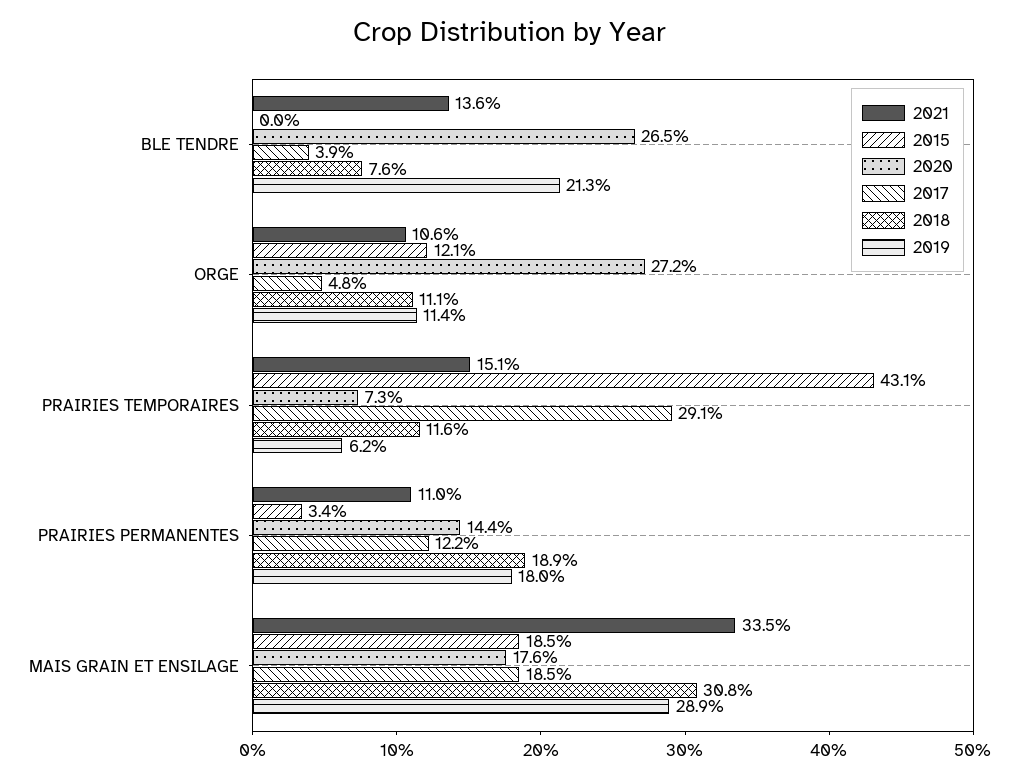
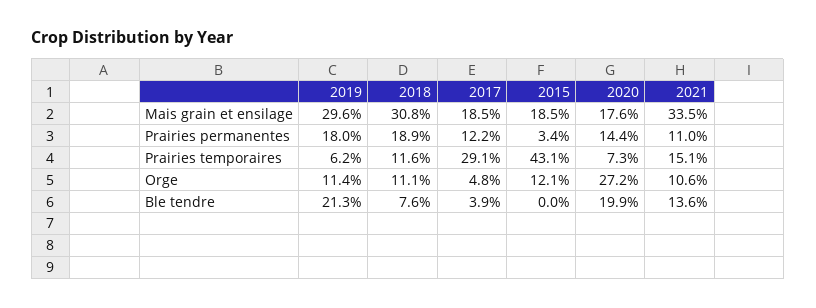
  {
    "2021": {
      "BLE TENDRE": 13.6,
      "ORGE": 10.6,
      "PRAIRIES TEMPORAIRES": 15.1,
      "PRAIRIES PERMANENTES": 11,
      "MAIS GRAIN ET ENSILAGE": 33.5
    },
    "2015": {
      "BLE TENDRE": 0,
      "ORGE": 12.1,
      "PRAIRIES TEMPORAIRES": 43.1,
      "PRAIRIES PERMANENTES": 3.4,
      "MAIS GRAIN ET ENSILAGE": 18.5
    },
    "2020": {
-     "BLE TENDRE": 26.5,
+     "BLE TENDRE": 19.9,
      "ORGE": 27.2,
      "PRAIRIES TEMPORAIRES": 7.3,
      "PRAIRIES PERMANENTES": 14.4,
      "MAIS GRAIN ET ENSILAGE": 17.6
    },
    "2017": {
      "BLE TENDRE": 3.9,
      "ORGE": 4.8,
      "PRAIRIES TEMPORAIRES": 29.1,
      "PRAIRIES PERMANENTES": 12.2,
      "MAIS GRAIN ET ENSILAGE": 18.5
    },
    "2018": {
      "BLE TENDRE": 7.6,
      "ORGE": 11.1,
      "PRAIRIES TEMPORAIRES": 11.6,
      "PRAIRIES PERMANENTES": 18.9,
      "MAIS GRAIN ET ENSILAGE": 30.8
    },
    "2019": {
      "BLE TENDRE": 21.3,
      "ORGE": 11.4,
      "PRAIRIES TEMPORAIRES": 6.2,
      "PRAIRIES PERMANENTES": 18,
-     "MAIS GRAIN ET ENSILAGE": 28.9
+     "MAIS GRAIN ET ENSILAGE": 29.6
    }
  }

